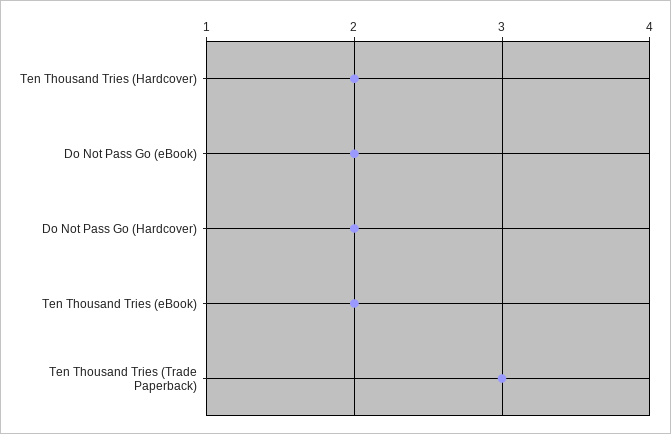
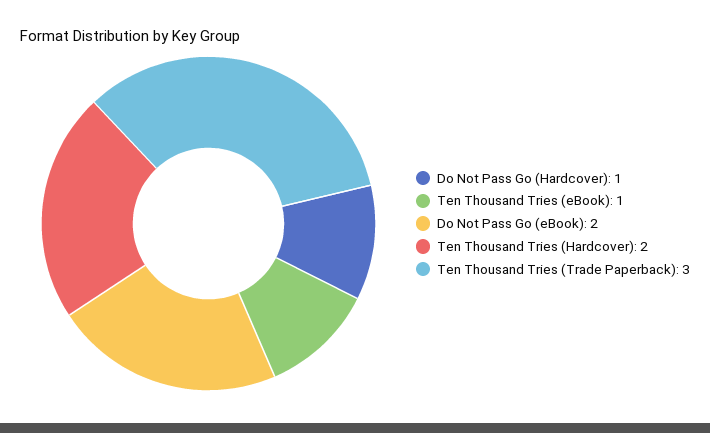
  {
    "Ten Thousand Tries (Hardcover)": 2,
    "Do Not Pass Go (eBook)": 2,
-   "Do Not Pass Go (Hardcover)": 2,
+   "Do Not Pass Go (Hardcover)": 1,
-   "Ten Thousand Tries (eBook)": 2,
+   "Ten Thousand Tries (eBook)": 1,
    "Ten Thousand Tries (Trade Paperback)": 3
  }

